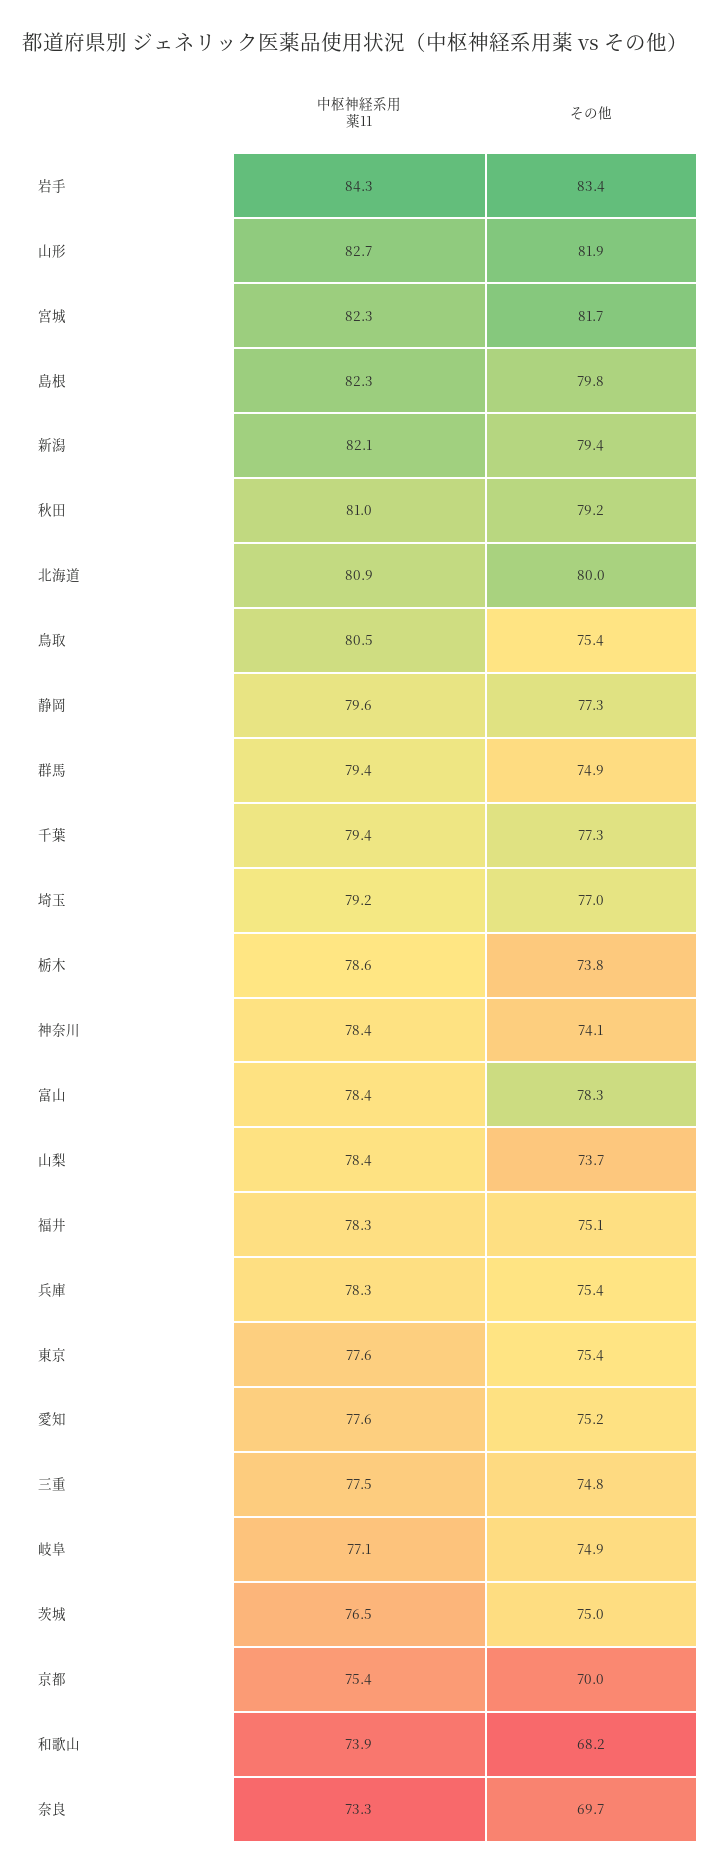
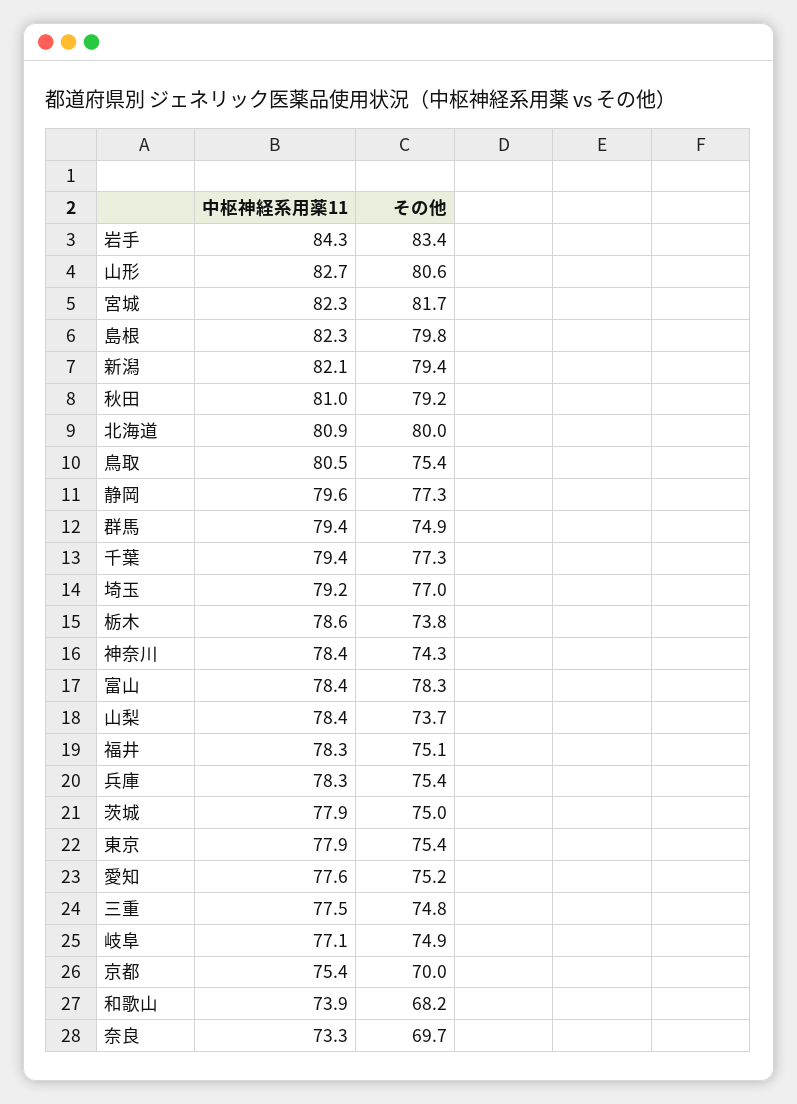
  {
    "中枢神経系用薬11": {
      "岩手": 84.3,
      "山形": 82.7,
      "宮城": 82.3,
      "島根": 82.3,
      "新潟": 82.1,
      "秋田": 81,
      "北海道": 80.9,
      "鳥取": 80.5,
      "静岡": 79.6,
      "群馬": 79.4,
      "千葉": 79.4,
      "埼玉": 79.2,
      "栃木": 78.6,
      "神奈川": 78.4,
      "富山": 78.4,
      "山梨": 78.4,
      "福井": 78.3,
      "兵庫": 78.3,
-     "東京": 77.6,
+     "東京": 77.9,
      "愛知": 77.6,
      "三重": 77.5,
      "岐阜": 77.1,
-     "茨城": 76.5,
+     "茨城": 77.9,
      "京都": 75.4,
      "和歌山": 73.9,
      "奈良": 73.3
    },
    "その他": {
      "岩手": 83.4,
-     "山形": 81.9,
+     "山形": 80.6,
      "宮城": 81.7,
      "島根": 79.8,
      "新潟": 79.4,
      "秋田": 79.2,
      "北海道": 80,
      "鳥取": 75.4,
      "静岡": 77.3,
      "群馬": 74.9,
      "千葉": 77.3,
      "埼玉": 77,
      "栃木": 73.8,
-     "神奈川": 74.1,
+     "神奈川": 74.3,
      "富山": 78.3,
      "山梨": 73.7,
      "福井": 75.1,
      "兵庫": 75.4,
      "東京": 75.4,
      "愛知": 75.2,
      "三重": 74.8,
      "岐阜": 74.9,
      "茨城": 75,
      "京都": 70,
      "和歌山": 68.2,
      "奈良": 69.7
    }
  }

